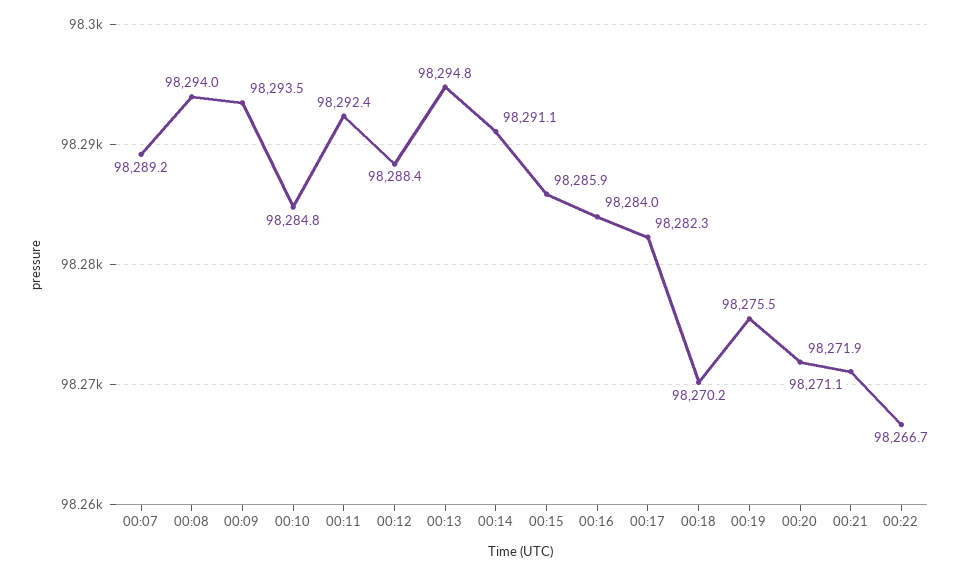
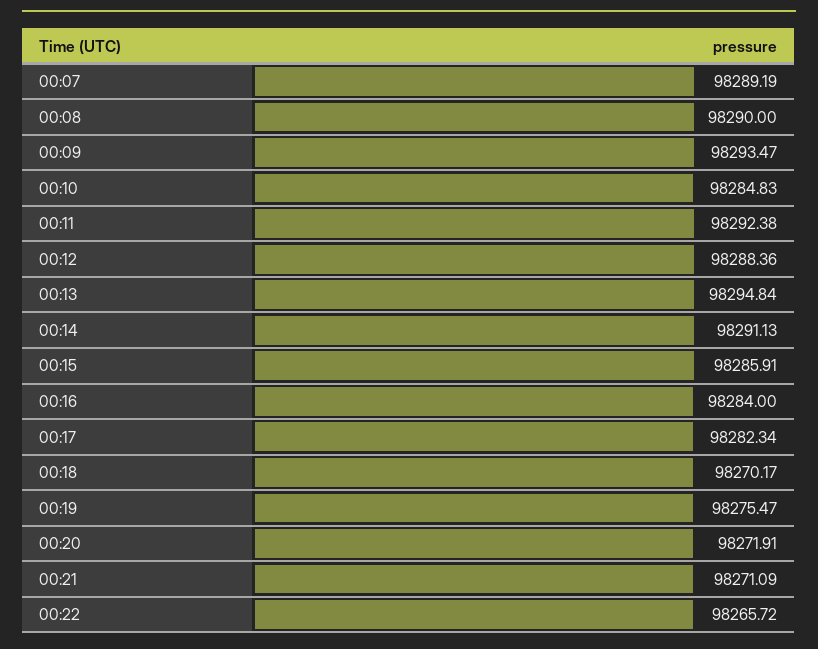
  {
    "00:07": 98289.19,
-   "00:08": 98294,
+   "00:08": 98290,
    "00:09": 98293.47,
    "00:10": 98284.83,
    "00:11": 98292.38,
    "00:12": 98288.36,
    "00:13": 98294.84,
    "00:14": 98291.13,
    "00:15": 98285.91,
    "00:16": 98284,
    "00:17": 98282.34,
    "00:18": 98270.17,
    "00:19": 98275.47,
    "00:20": 98271.91,
    "00:21": 98271.09,
-   "00:22": 98266.7
+   "00:22": 98265.72
  }

